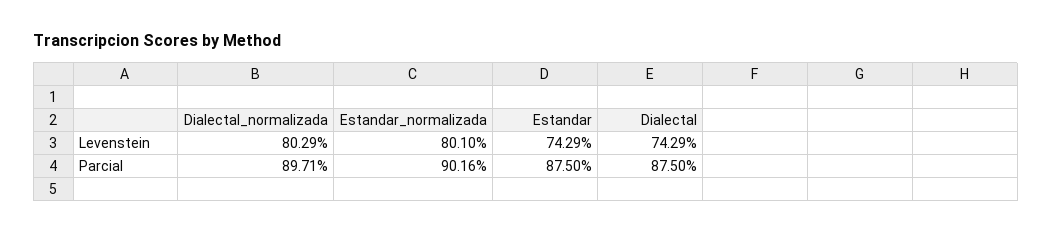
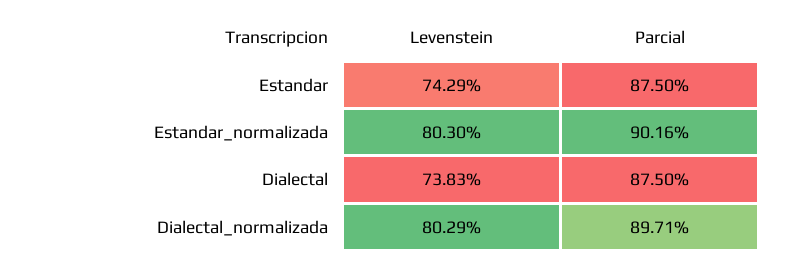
  {
    "Dialectal_normalizada": {
      "Levenstein": 80.29,
      "Parcial": 89.71
    },
    "Estandar_normalizada": {
-     "Levenstein": 80.1,
+     "Levenstein": 80.3,
      "Parcial": 90.16
    },
    "Estandar": {
      "Levenstein": 74.29,
      "Parcial": 87.5
    },
    "Dialectal": {
-     "Levenstein": 74.29,
+     "Levenstein": 73.83,
      "Parcial": 87.5
    }
  }

